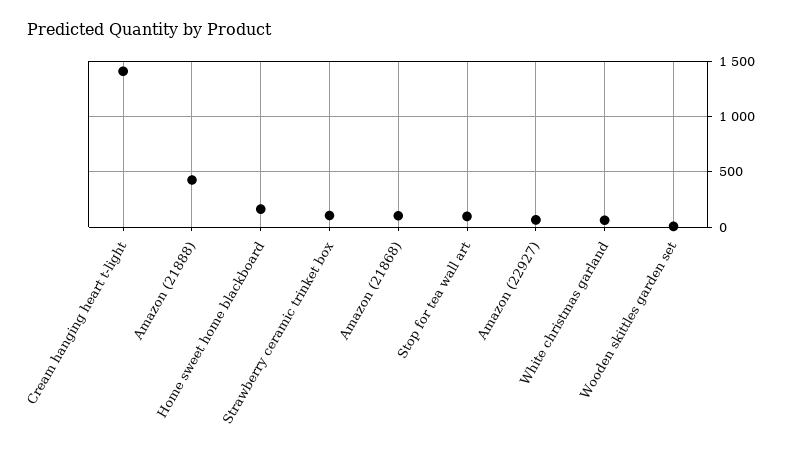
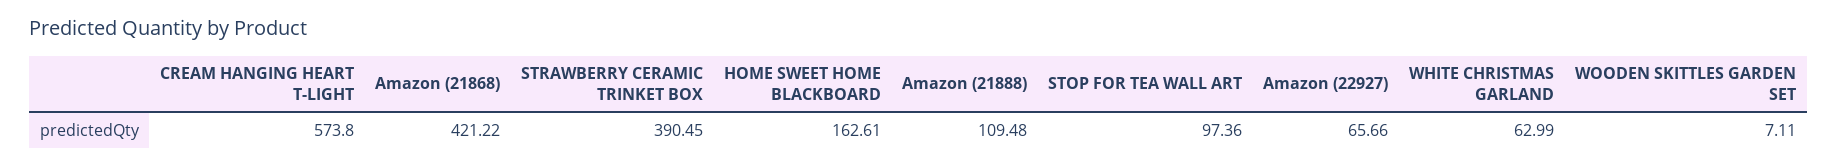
  {
-   "Cream hanging heart t-light": 1400,
+   "Cream hanging heart t-light": 573.8,
-   "Amazon (21888)": 400,
+   "Amazon (21888)": 109.48,
    "Home sweet home blackboard": 162.61,
-   "Strawberry ceramic trinket box": 100,
+   "Strawberry ceramic trinket box": 390.45,
-   "Amazon (21868)": 100,
+   "Amazon (21868)": 421.22,
    "Stop for tea wall art": 97.36,
    "Amazon (22927)": 65.66,
    "White christmas garland": 62.99,
    "Wooden skittles garden set": 7.11
  }

